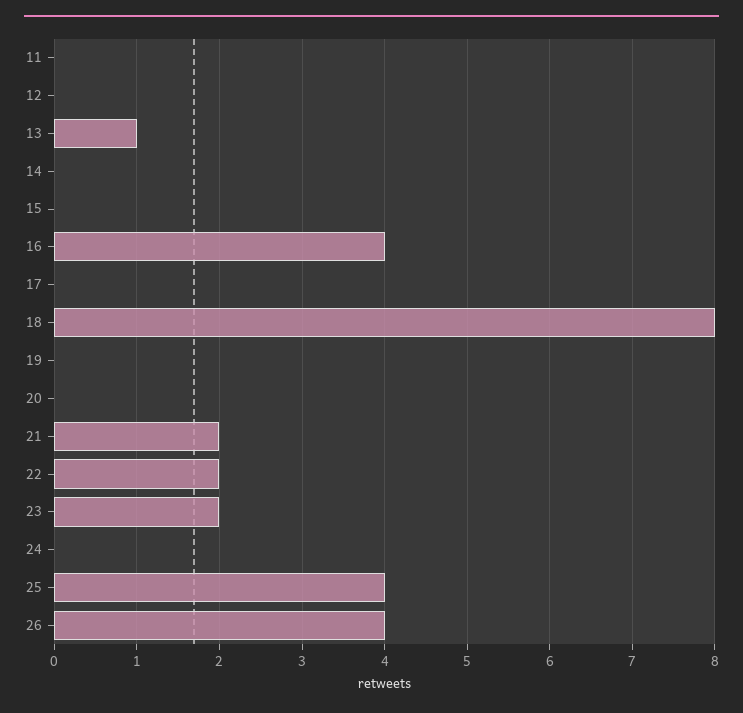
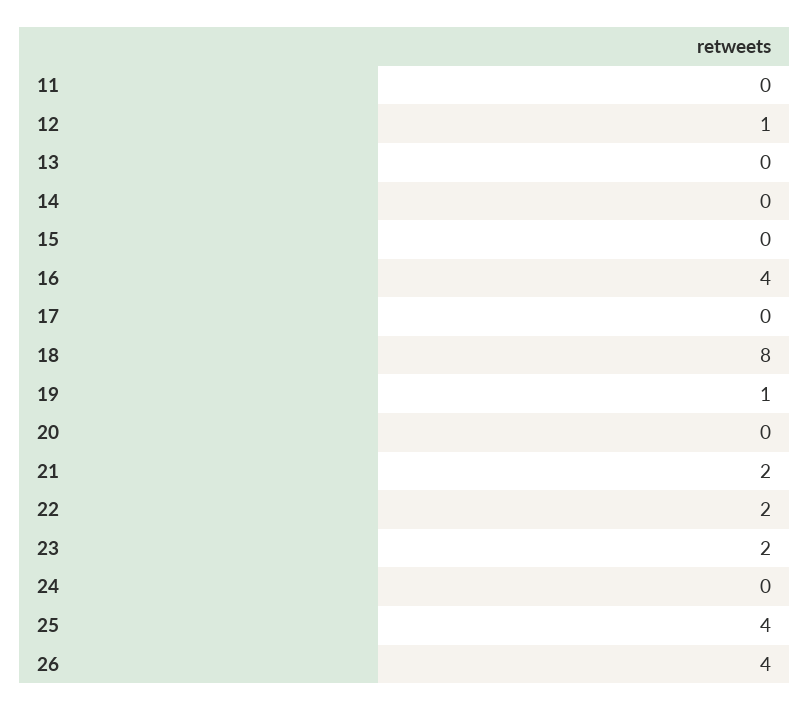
  {
    "11": 0,
-   "12": 0,
+   "12": 1,
-   "13": 1,
+   "13": 0,
    "14": 0,
    "15": 0,
    "16": 4,
    "17": 0,
    "18": 8,
-   "19": 0,
+   "19": 1,
    "20": 0,
    "21": 2,
    "22": 2,
    "23": 2,
    "24": 0,
    "25": 4,
    "26": 4
  }

